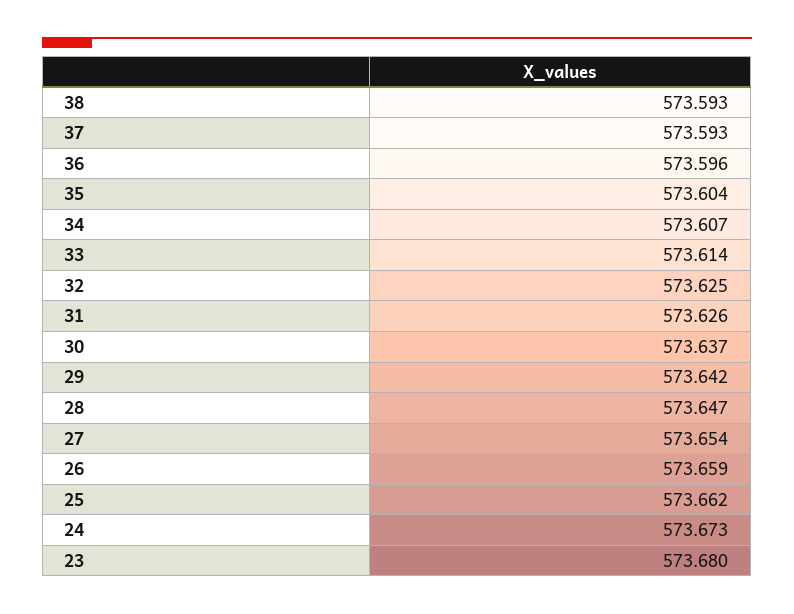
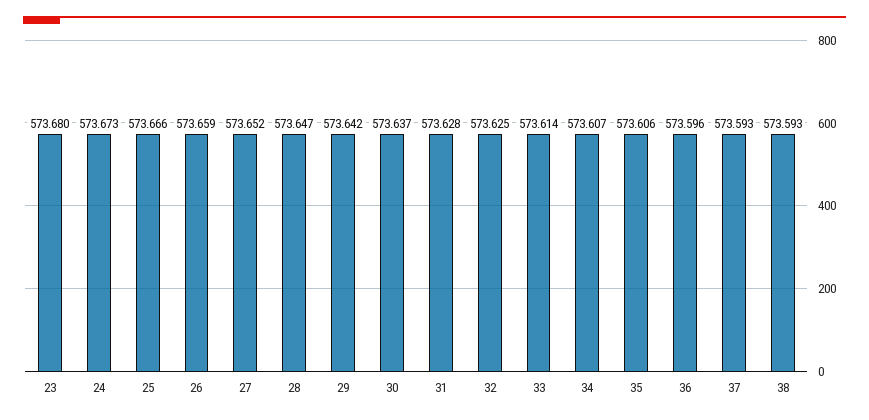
  {
    "38": 573.593,
    "37": 573.593,
    "36": 573.596,
-   "35": 573.604,
+   "35": 573.606,
    "34": 573.607,
    "33": 573.614,
    "32": 573.625,
-   "31": 573.626,
+   "31": 573.628,
    "30": 573.637,
    "29": 573.642,
    "28": 573.647,
-   "27": 573.654,
+   "27": 573.652,
    "26": 573.659,
-   "25": 573.662,
+   "25": 573.666,
    "24": 573.673,
    "23": 573.68
  }

